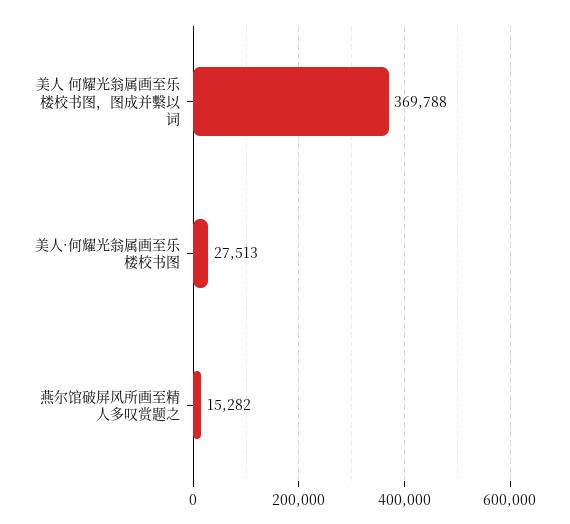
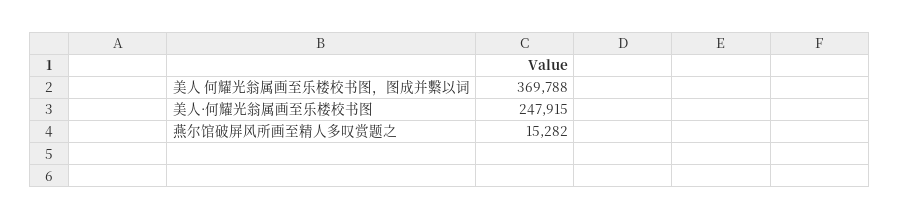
  {
    "美人 何耀光翁属画至乐楼校书图，图成并繫以词": 369788,
-   "美人·何耀光翁属画至乐楼校书图": 27513,
+   "美人·何耀光翁属画至乐楼校书图": 247915,
    "燕尔馆破屏风所画至精人多叹赏题之": 15282
  }

